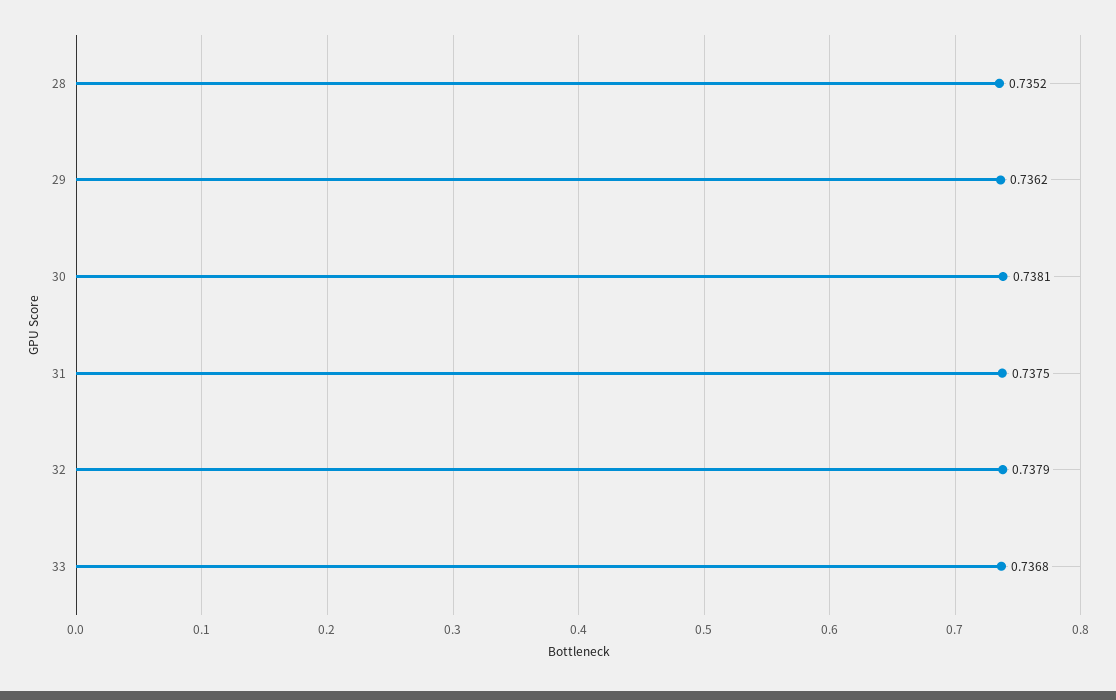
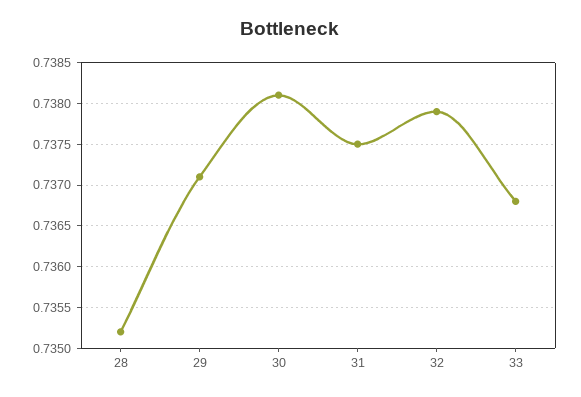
  {
    "28": 0.7352,
-   "29": 0.7362,
+   "29": 0.7371,
    "30": 0.7381,
    "31": 0.7375,
    "32": 0.7379,
    "33": 0.7368
  }

